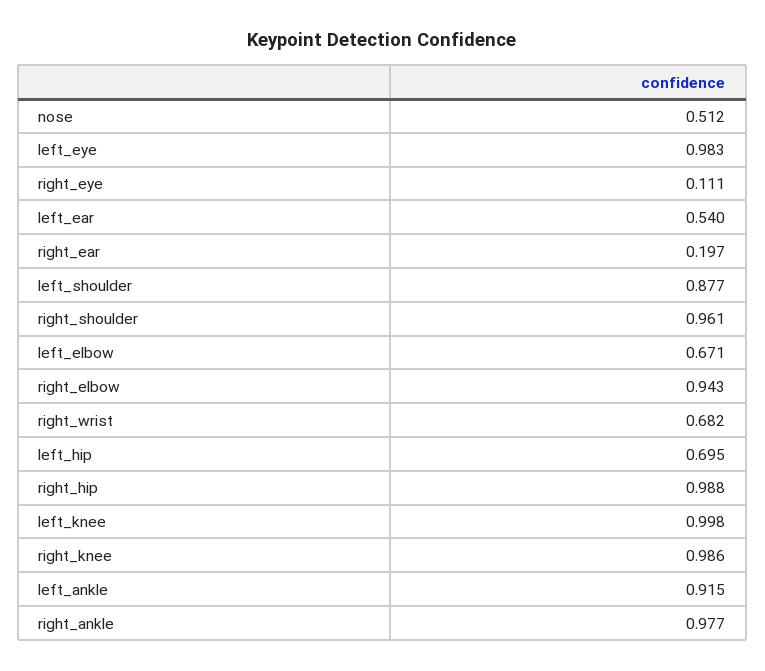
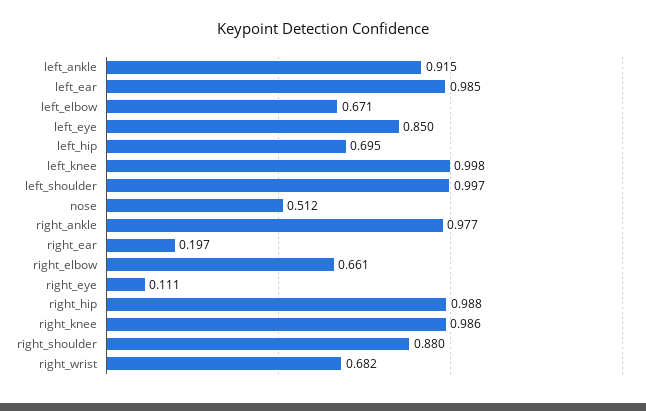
  {
    "nose": 0.512,
-   "left_eye": 0.983,
+   "left_eye": 0.85,
    "right_eye": 0.111,
-   "left_ear": 0.54,
+   "left_ear": 0.985,
    "right_ear": 0.197,
-   "left_shoulder": 0.877,
+   "left_shoulder": 0.997,
-   "right_shoulder": 0.961,
+   "right_shoulder": 0.88,
    "left_elbow": 0.671,
-   "right_elbow": 0.943,
+   "right_elbow": 0.661,
    "right_wrist": 0.682,
    "left_hip": 0.695,
    "right_hip": 0.988,
    "left_knee": 0.998,
    "right_knee": 0.986,
    "left_ankle": 0.915,
    "right_ankle": 0.977
  }

